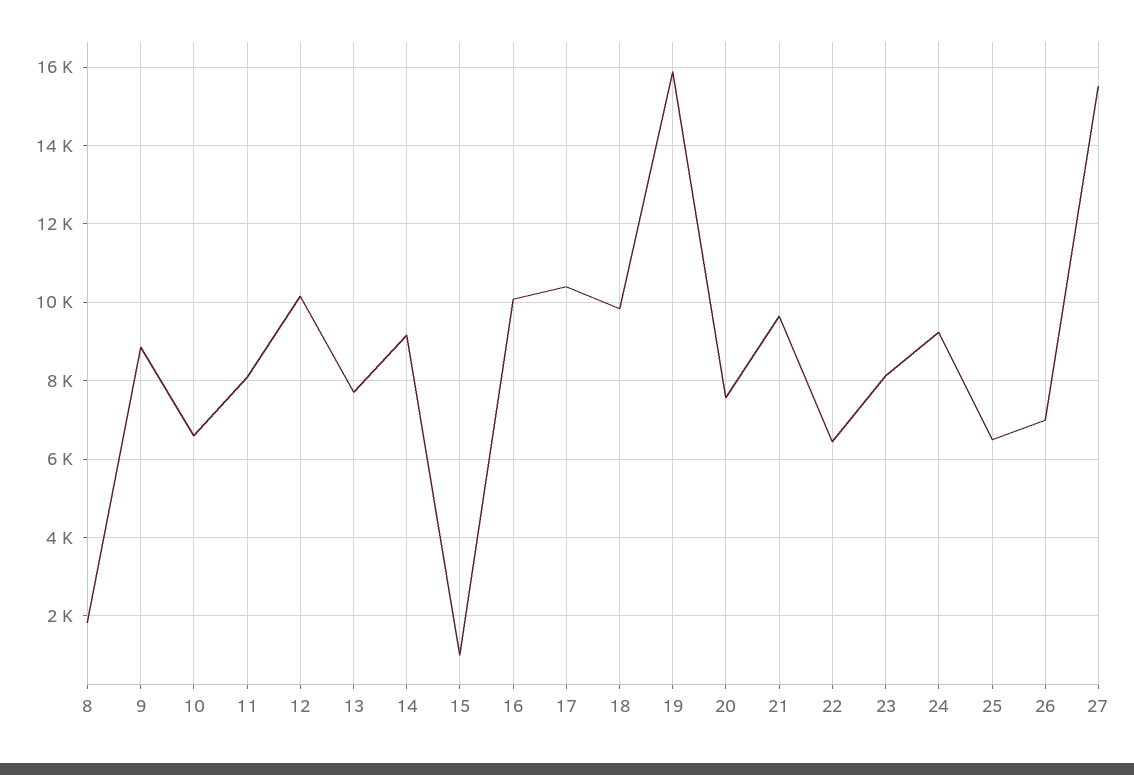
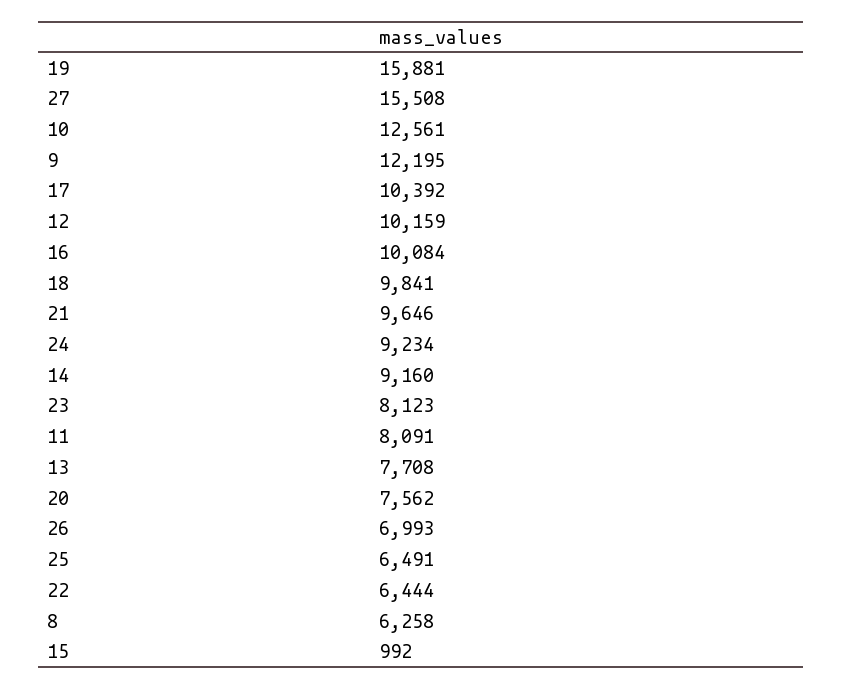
  {
-   "8": 1800,
+   "8": 6258,
-   "9": 8800,
+   "9": 12195,
-   "10": 6600,
+   "10": 12561,
    "11": 8091,
    "12": 10159,
    "13": 7708,
    "14": 9160,
    "15": 992,
    "16": 10084,
    "17": 10392,
    "18": 9841,
    "19": 15881,
    "20": 7562,
    "21": 9646,
    "22": 6444,
    "23": 8123,
    "24": 9234,
    "25": 6491,
    "26": 6993,
    "27": 15508
  }

